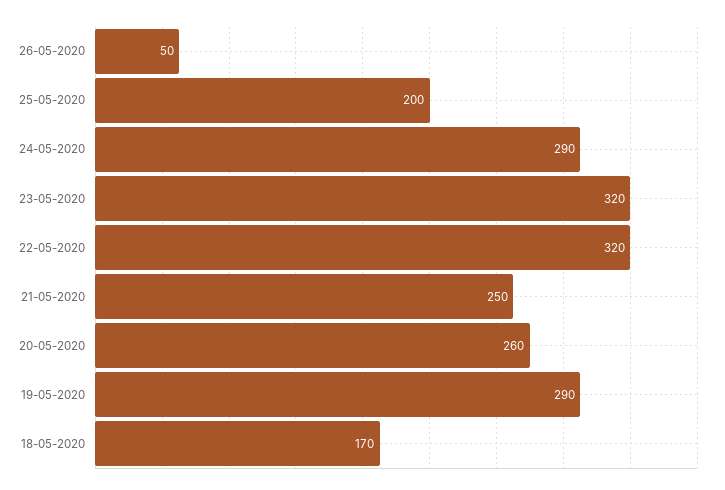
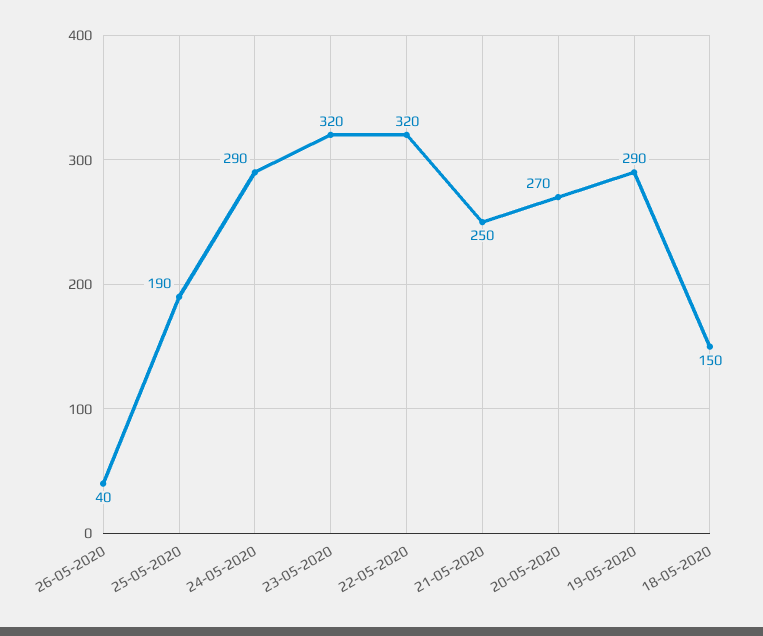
  {
-   "26-05-2020": 50,
+   "26-05-2020": 40,
-   "25-05-2020": 200,
+   "25-05-2020": 190,
    "24-05-2020": 290,
    "23-05-2020": 320,
    "22-05-2020": 320,
    "21-05-2020": 250,
-   "20-05-2020": 260,
+   "20-05-2020": 270,
    "19-05-2020": 290,
-   "18-05-2020": 170
+   "18-05-2020": 150
  }

